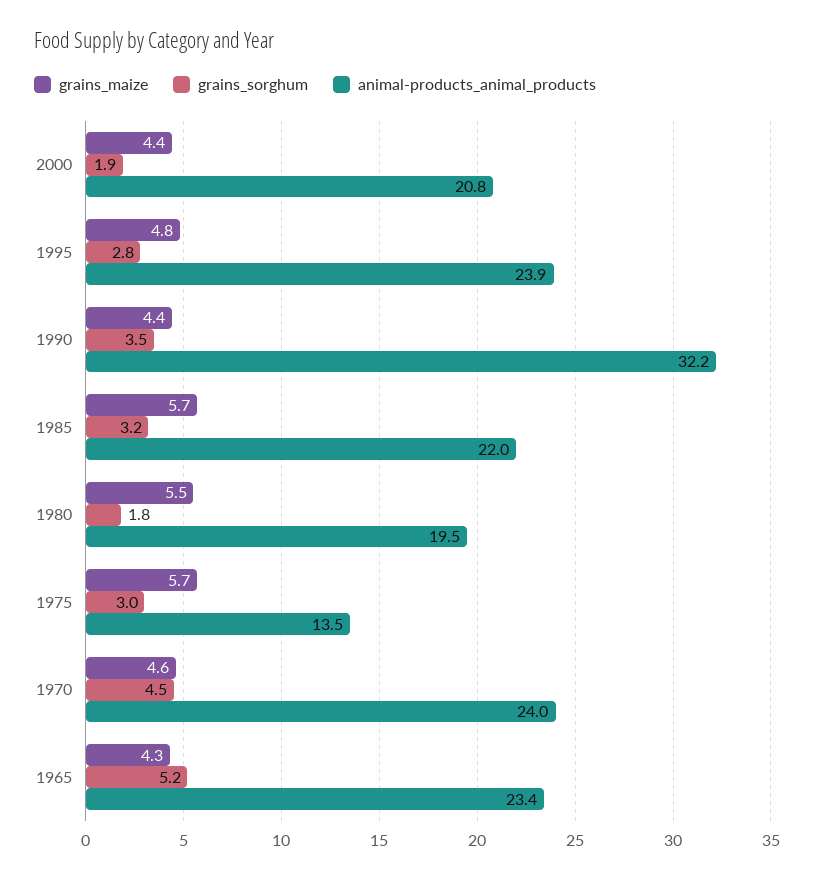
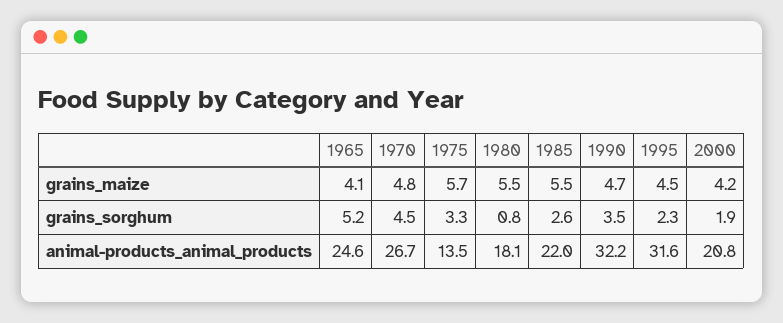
  {
    "grains_maize": {
-     "2000": 4.4,
+     "2000": 4.2,
-     "1995": 4.8,
+     "1995": 4.5,
-     "1990": 4.4,
+     "1990": 4.7,
-     "1985": 5.7,
+     "1985": 5.5,
      "1980": 5.5,
      "1975": 5.7,
-     "1970": 4.6,
+     "1970": 4.8,
-     "1965": 4.3
+     "1965": 4.1
    },
    "grains_sorghum": {
      "2000": 1.9,
-     "1995": 2.8,
+     "1995": 2.3,
      "1990": 3.5,
-     "1985": 3.2,
+     "1985": 2.6,
-     "1980": 1.8,
+     "1980": 0.8,
-     "1975": 3,
+     "1975": 3.3,
      "1970": 4.5,
      "1965": 5.2
    },
    "animal-products_animal_products": {
      "2000": 20.8,
-     "1995": 23.9,
+     "1995": 31.6,
      "1990": 32.2,
      "1985": 22,
-     "1980": 19.5,
+     "1980": 18.1,
      "1975": 13.5,
-     "1970": 24,
+     "1970": 26.7,
-     "1965": 23.4
+     "1965": 24.6
    }
  }

